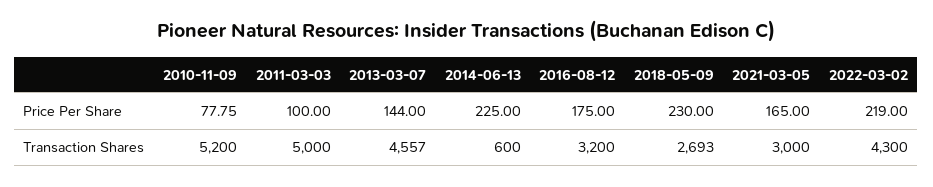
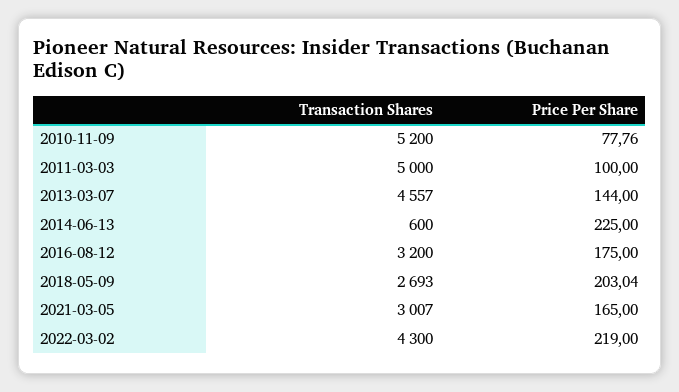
  {
    "2010-11-09": {
-     "Price Per Share": 77.75,
+     "Price Per Share": 77.76,
      "Transaction Shares": 5200
    },
    "2011-03-03": {
      "Price Per Share": 100,
      "Transaction Shares": 5000
    },
    "2013-03-07": {
      "Price Per Share": 144,
      "Transaction Shares": 4557
    },
    "2014-06-13": {
      "Price Per Share": 225,
      "Transaction Shares": 600
    },
    "2016-08-12": {
      "Price Per Share": 175,
      "Transaction Shares": 3200
    },
    "2018-05-09": {
-     "Price Per Share": 230,
+     "Price Per Share": 203.04,
      "Transaction Shares": 2693
    },
    "2021-03-05": {
      "Price Per Share": 165,
-     "Transaction Shares": 3000
+     "Transaction Shares": 3007
    },
    "2022-03-02": {
      "Price Per Share": 219,
      "Transaction Shares": 4300
    }
  }

